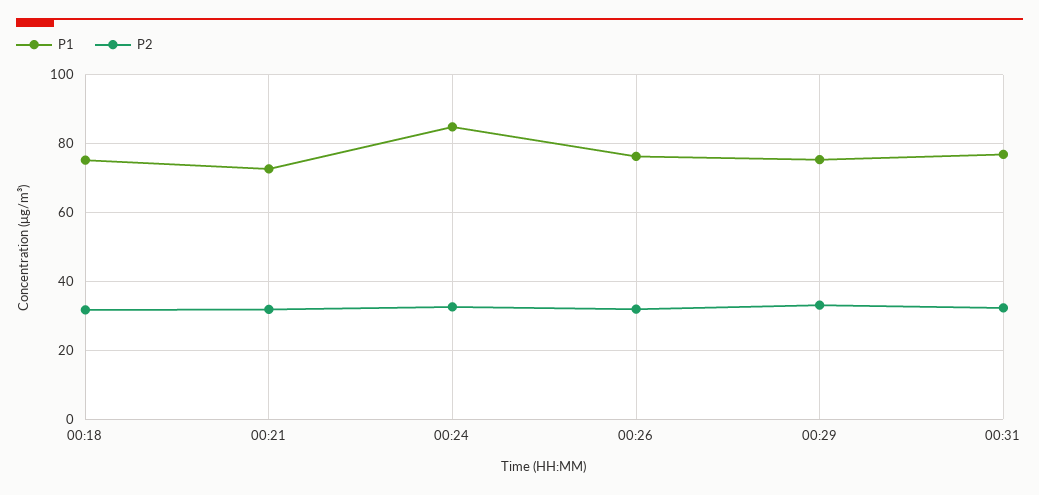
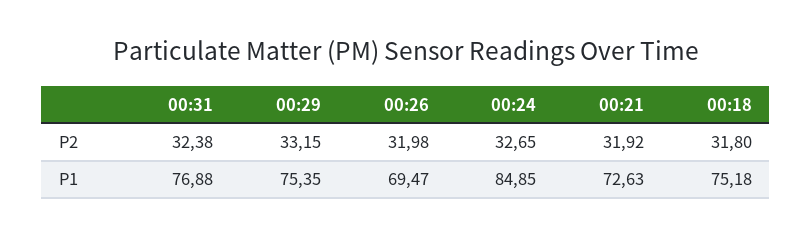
  {
    "P1": {
      "00:18": 75.18,
      "00:21": 72.63,
      "00:24": 84.85,
-     "00:26": 76,
+     "00:26": 69.47,
      "00:29": 75.35,
      "00:31": 76.88
    },
    "P2": {
      "00:18": 31.8,
      "00:21": 31.92,
      "00:24": 32.65,
      "00:26": 31.98,
      "00:29": 33.15,
      "00:31": 32.38
    }
  }

